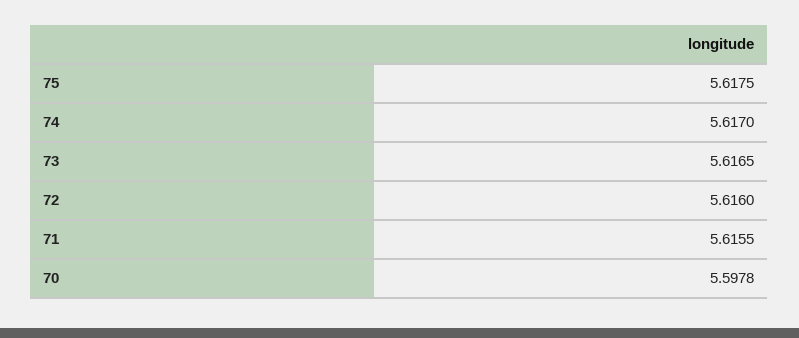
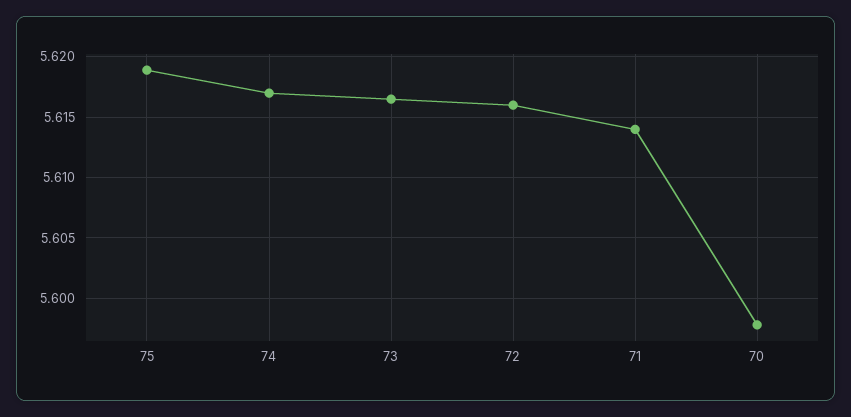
  {
-   "75": 5.6175,
+   "75": 5.619,
    "74": 5.617,
    "73": 5.6165,
    "72": 5.616,
-   "71": 5.6155,
+   "71": 5.614,
    "70": 5.5978
  }

